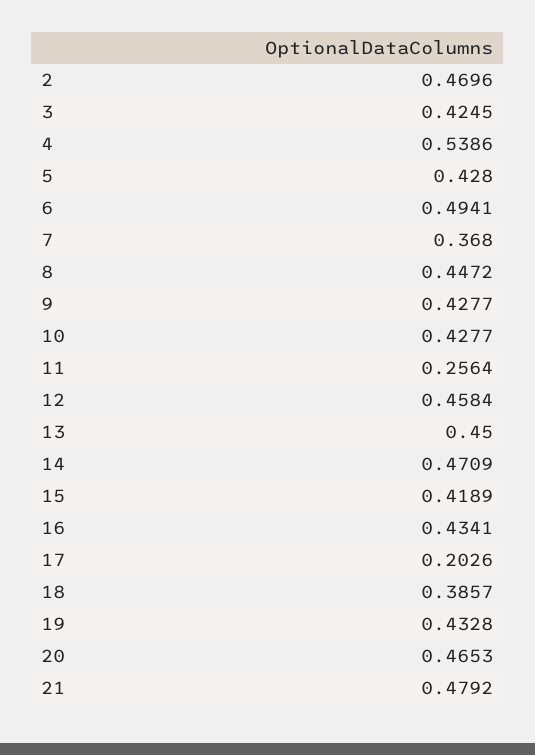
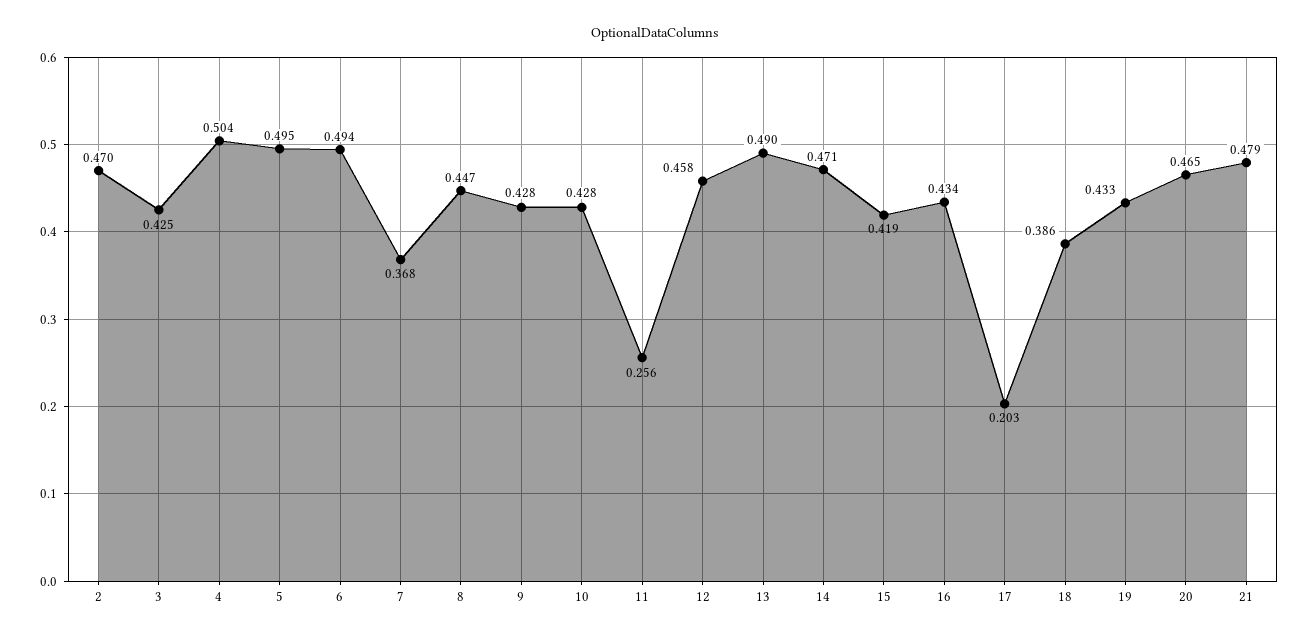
  {
    "2": 0.4696,
    "3": 0.4245,
-   "4": 0.5386,
+   "4": 0.504,
-   "5": 0.428,
+   "5": 0.495,
    "6": 0.4941,
    "7": 0.368,
    "8": 0.4472,
    "9": 0.4277,
    "10": 0.4277,
    "11": 0.2564,
    "12": 0.4584,
-   "13": 0.45,
+   "13": 0.49,
    "14": 0.4709,
    "15": 0.4189,
    "16": 0.4341,
    "17": 0.2026,
    "18": 0.3857,
    "19": 0.4328,
    "20": 0.4653,
    "21": 0.4792
  }

